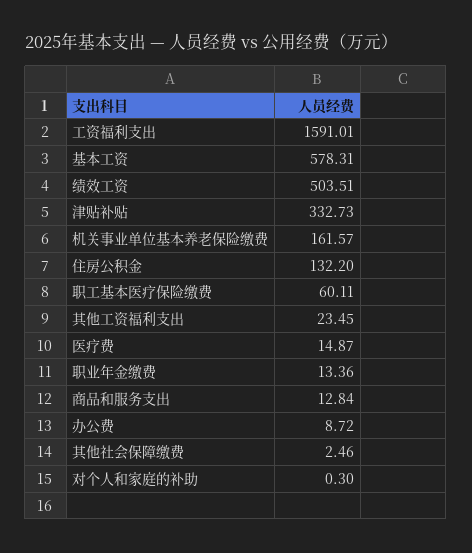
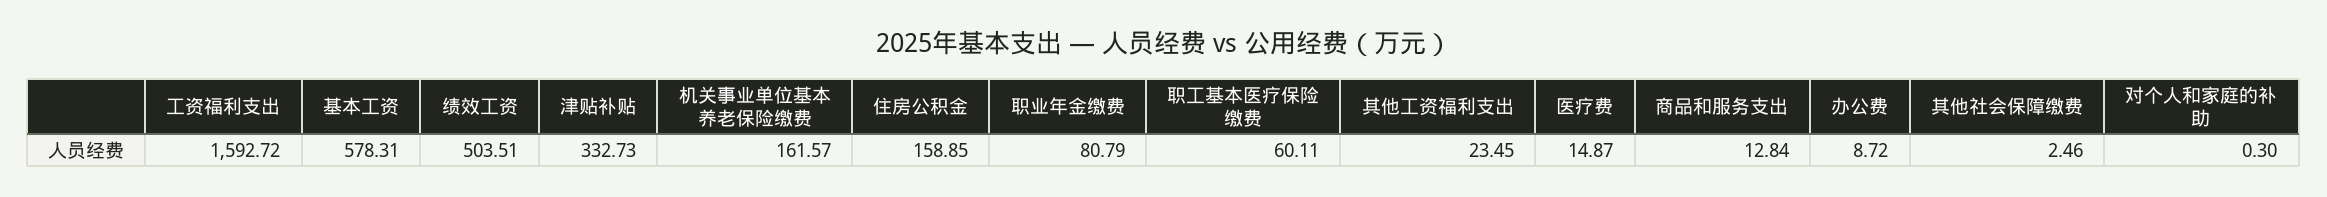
  {
-   "工资福利支出": 1591.01,
+   "工资福利支出": 1592.72,
    "基本工资": 578.31,
    "绩效工资": 503.51,
    "津贴补贴": 332.73,
    "机关事业单位基本养老保险缴费": 161.57,
-   "住房公积金": 132.2,
+   "住房公积金": 158.85,
    "职工基本医疗保险缴费": 60.11,
    "其他工资福利支出": 23.45,
    "医疗费": 14.87,
-   "职业年金缴费": 13.36,
+   "职业年金缴费": 80.79,
    "商品和服务支出": 12.84,
    "办公费": 8.72,
    "其他社会保障缴费": 2.46,
    "对个人和家庭的补助": 0.3
  }

